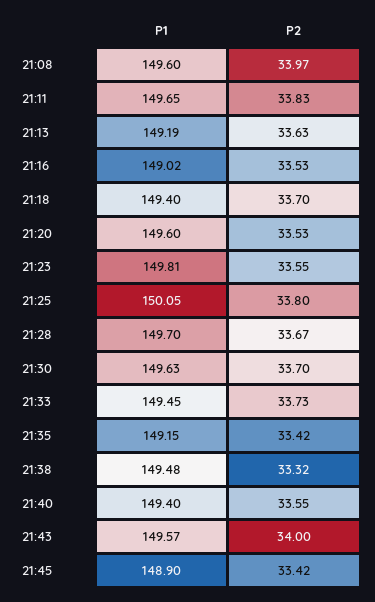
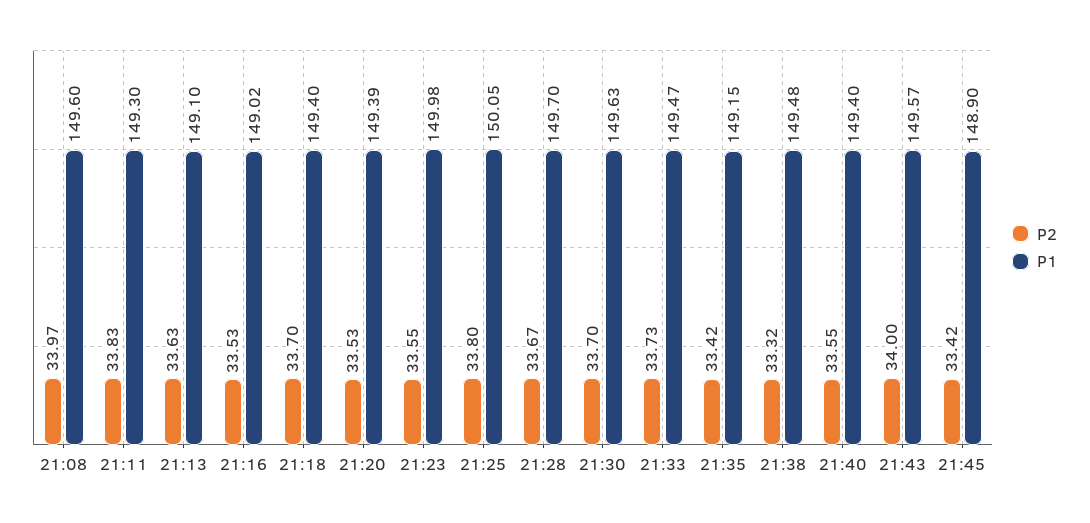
  {
    "P1": {
      "21:08": 149.6,
-     "21:11": 149.65,
+     "21:11": 149.3,
-     "21:13": 149.19,
+     "21:13": 149.1,
      "21:16": 149.02,
      "21:18": 149.4,
-     "21:20": 149.6,
+     "21:20": 149.39,
-     "21:23": 149.81,
+     "21:23": 149.98,
      "21:25": 150.05,
      "21:28": 149.7,
      "21:30": 149.63,
-     "21:33": 149.45,
+     "21:33": 149.47,
      "21:35": 149.15,
      "21:38": 149.48,
      "21:40": 149.4,
      "21:43": 149.57,
      "21:45": 148.9
    },
    "P2": {
      "21:08": 33.97,
      "21:11": 33.83,
      "21:13": 33.63,
      "21:16": 33.53,
      "21:18": 33.7,
      "21:20": 33.53,
      "21:23": 33.55,
      "21:25": 33.8,
      "21:28": 33.67,
      "21:30": 33.7,
      "21:33": 33.73,
      "21:35": 33.42,
      "21:38": 33.32,
      "21:40": 33.55,
      "21:43": 34,
      "21:45": 33.42
    }
  }

